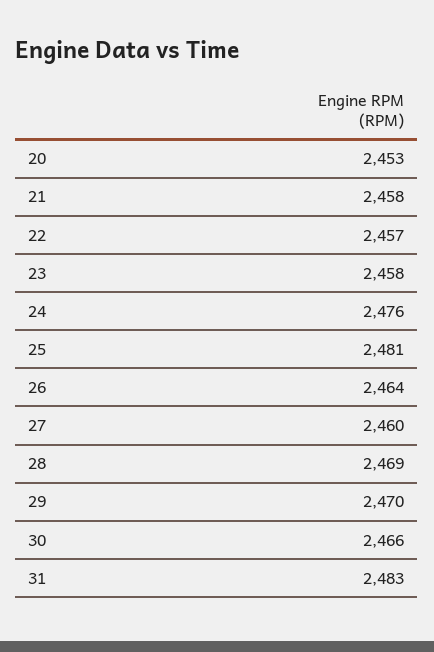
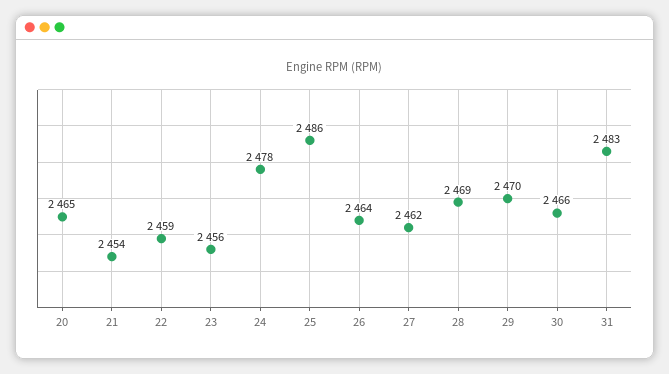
  {
-   "20": 2453,
+   "20": 2465,
-   "21": 2458,
+   "21": 2454,
-   "22": 2457,
+   "22": 2459,
-   "23": 2458,
+   "23": 2456,
-   "24": 2476,
+   "24": 2478,
-   "25": 2481,
+   "25": 2486,
    "26": 2464,
-   "27": 2460,
+   "27": 2462,
    "28": 2469,
    "29": 2470,
    "30": 2466,
    "31": 2483
  }

